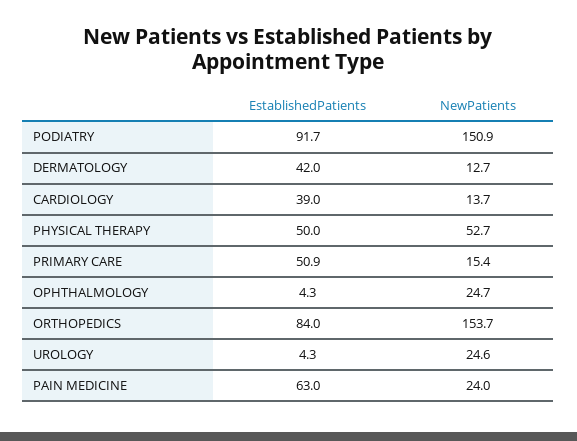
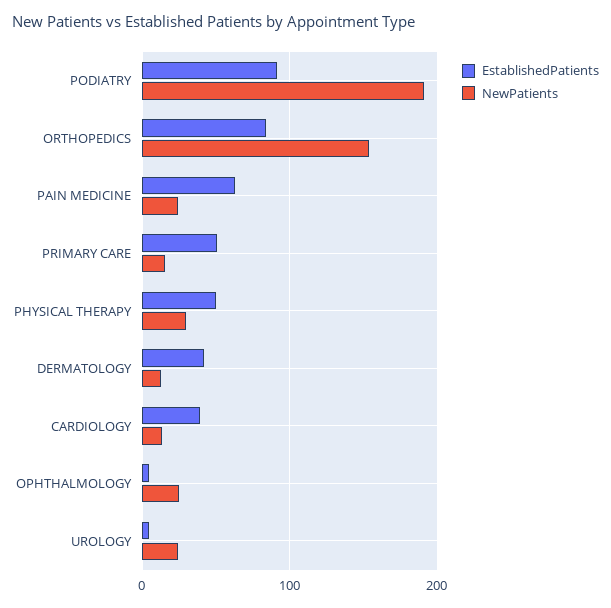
  {
    "EstablishedPatients": {
      "PODIATRY": 91.7,
      "DERMATOLOGY": 42,
      "CARDIOLOGY": 39,
      "PHYSICAL THERAPY": 50,
      "PRIMARY CARE": 50.9,
      "OPHTHALMOLOGY": 4.3,
      "ORTHOPEDICS": 84,
      "UROLOGY": 4.3,
      "PAIN MEDICINE": 63
    },
    "NewPatients": {
-     "PODIATRY": 150.9,
+     "PODIATRY": 190,
      "DERMATOLOGY": 12.7,
      "CARDIOLOGY": 13.7,
-     "PHYSICAL THERAPY": 52.7,
+     "PHYSICAL THERAPY": 30,
      "PRIMARY CARE": 15.4,
      "OPHTHALMOLOGY": 24.7,
      "ORTHOPEDICS": 153.7,
      "UROLOGY": 24.6,
      "PAIN MEDICINE": 24
    }
  }

